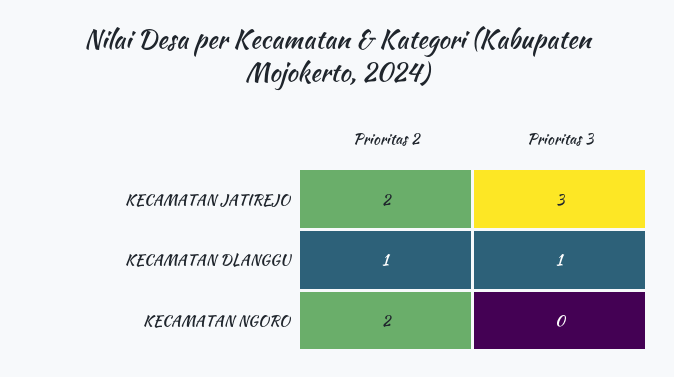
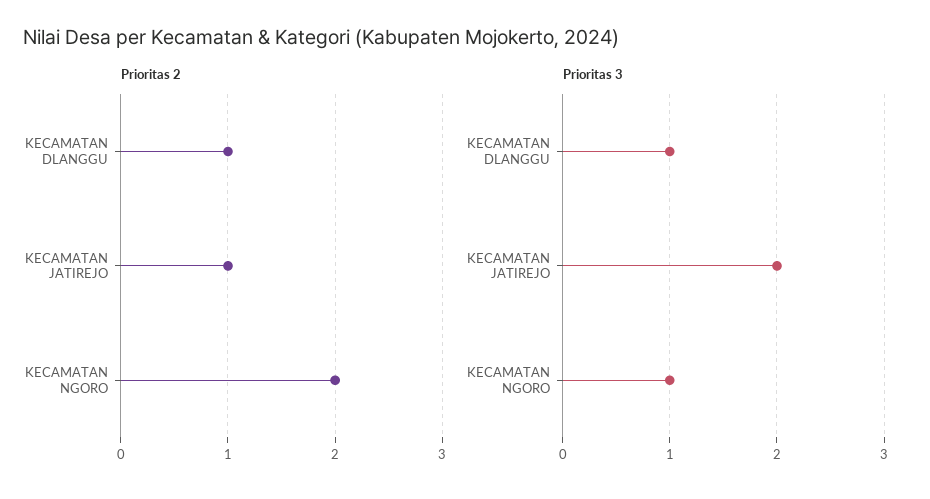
  {
    "Prioritas 2": {
-     "KECAMATAN JATIREJO": 2,
+     "KECAMATAN JATIREJO": 1,
      "KECAMATAN DLANGGU": 1,
      "KECAMATAN NGORO": 2
    },
    "Prioritas 3": {
-     "KECAMATAN JATIREJO": 3,
+     "KECAMATAN JATIREJO": 2,
      "KECAMATAN DLANGGU": 1,
-     "KECAMATAN NGORO": 0
+     "KECAMATAN NGORO": 1
    }
  }

